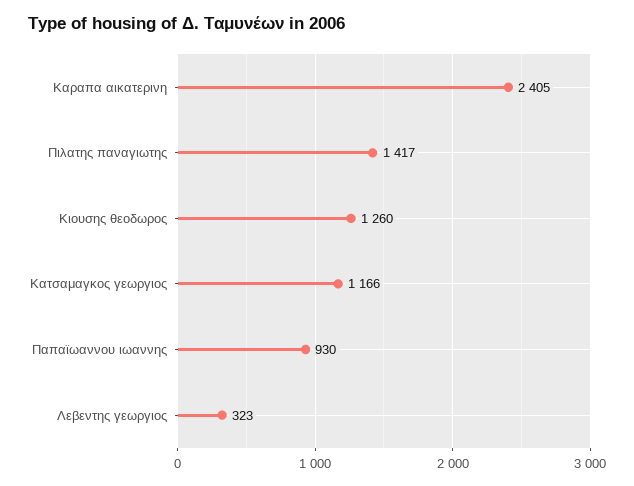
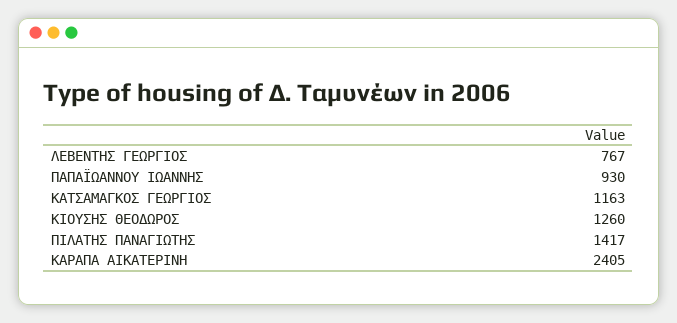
  {
    "Καραπα αικατερινη": 2405,
    "Πιλατης παναγιωτης": 1417,
    "Κιουσης θεοδωρος": 1260,
-   "Κατσαμαγκος γεωργιος": 1166,
+   "Κατσαμαγκος γεωργιος": 1163,
    "Παπαϊωαννου ιωαννης": 930,
-   "Λεβεντης γεωργιος": 323
+   "Λεβεντης γεωργιος": 767
  }

